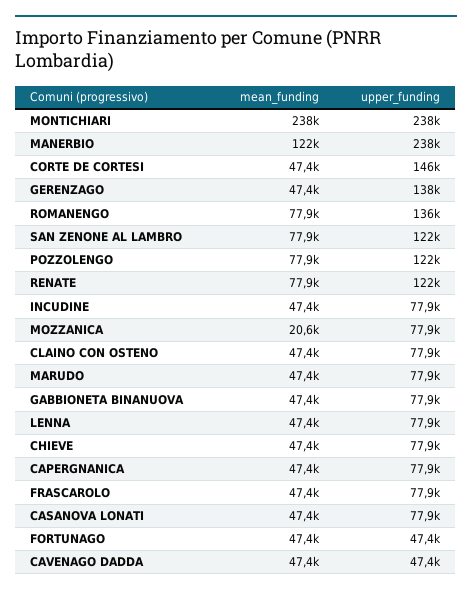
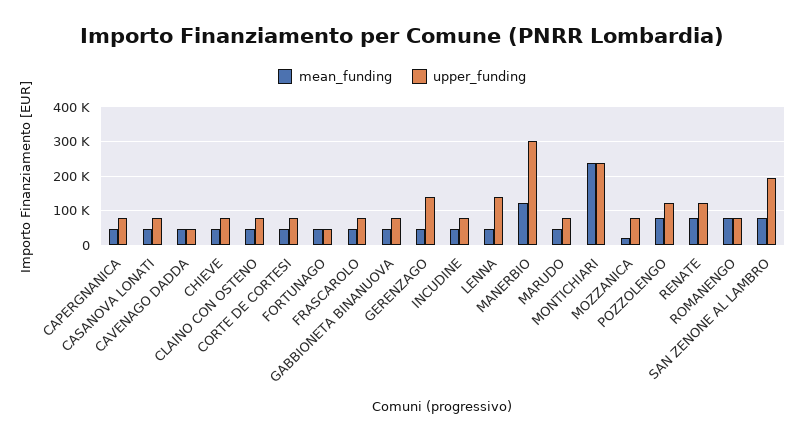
  {
    "mean_funding": {
      "MONTICHIARI": 238000,
      "MANERBIO": 122000,
      "CORTE DE CORTESI": 47400,
      "GERENZAGO": 47400,
      "ROMANENGO": 77900,
      "SAN ZENONE AL LAMBRO": 77900,
      "POZZOLENGO": 77900,
      "RENATE": 77900,
      "INCUDINE": 47400,
      "MOZZANICA": 20600,
      "CLAINO CON OSTENO": 47400,
      "MARUDO": 47400,
      "GABBIONETA BINANUOVA": 47400,
      "LENNA": 47400,
      "CHIEVE": 47400,
      "CAPERGNANICA": 47400,
      "FRASCAROLO": 47400,
      "CASANOVA LONATI": 47400,
      "FORTUNAGO": 47400,
      "CAVENAGO DADDA": 47400
    },
    "upper_funding": {
      "MONTICHIARI": 238000,
-     "MANERBIO": 238000,
+     "MANERBIO": 300000,
-     "CORTE DE CORTESI": 146000,
+     "CORTE DE CORTESI": 80000,
      "GERENZAGO": 138000,
-     "ROMANENGO": 136000,
+     "ROMANENGO": 80000,
-     "SAN ZENONE AL LAMBRO": 122000,
+     "SAN ZENONE AL LAMBRO": 200000,
      "POZZOLENGO": 122000,
      "RENATE": 122000,
      "INCUDINE": 77900,
      "MOZZANICA": 77900,
      "CLAINO CON OSTENO": 77900,
      "MARUDO": 77900,
      "GABBIONETA BINANUOVA": 77900,
-     "LENNA": 77900,
+     "LENNA": 140000,
      "CHIEVE": 77900,
      "CAPERGNANICA": 77900,
      "FRASCAROLO": 77900,
      "CASANOVA LONATI": 77900,
      "FORTUNAGO": 47400,
      "CAVENAGO DADDA": 47400
    }
  }

